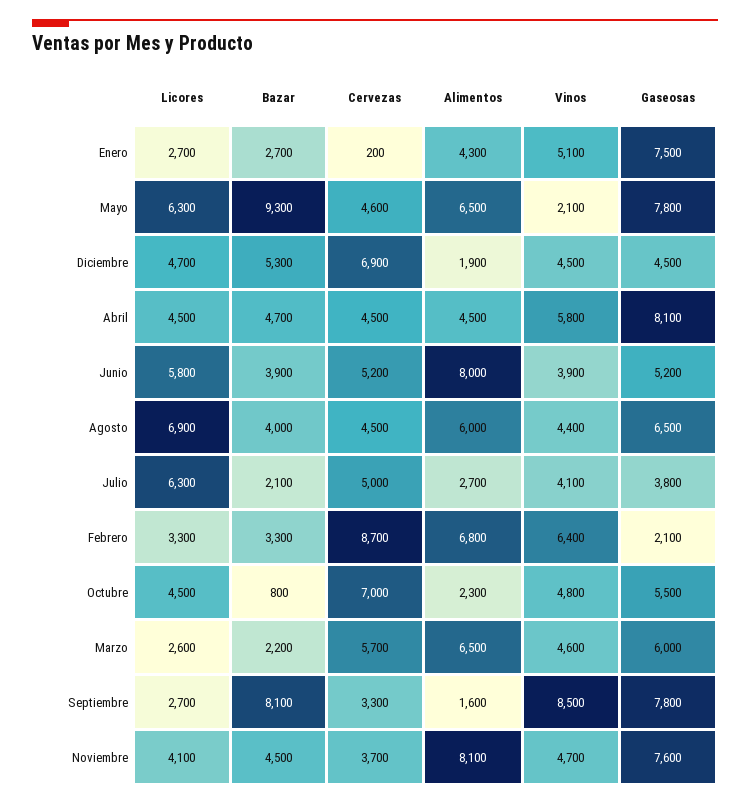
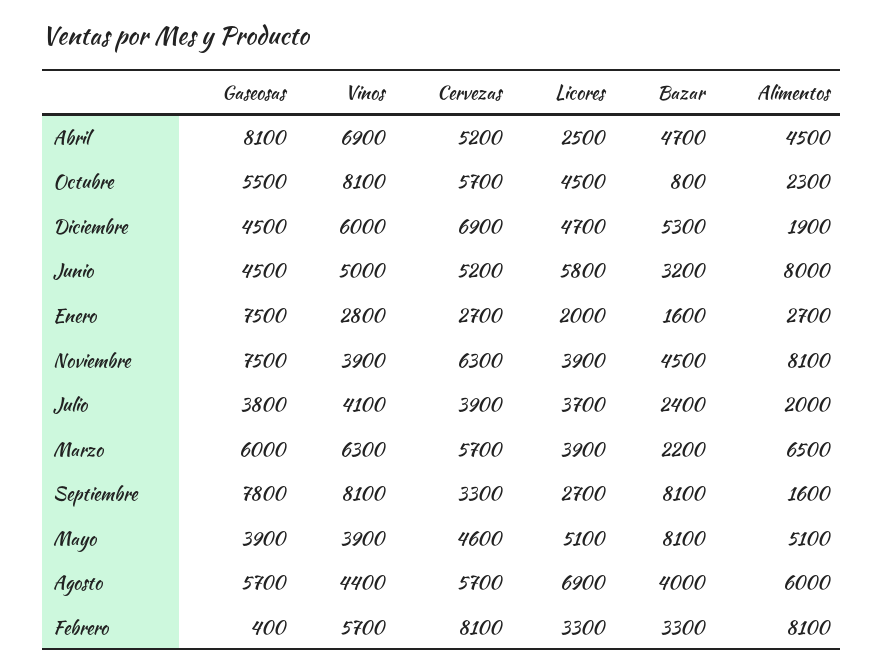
  {
    "Licores": {
-     "Enero": 2700,
+     "Enero": 2000,
-     "Mayo": 6300,
+     "Mayo": 5100,
      "Diciembre": 4700,
-     "Abril": 4500,
+     "Abril": 2500,
      "Junio": 5800,
      "Agosto": 6900,
-     "Julio": 6300,
+     "Julio": 3700,
      "Febrero": 3300,
      "Octubre": 4500,
-     "Marzo": 2600,
+     "Marzo": 3900,
      "Septiembre": 2700,
-     "Noviembre": 4100
+     "Noviembre": 3900
    },
    "Bazar": {
-     "Enero": 2700,
+     "Enero": 1600,
-     "Mayo": 9300,
+     "Mayo": 8100,
      "Diciembre": 5300,
      "Abril": 4700,
-     "Junio": 3900,
+     "Junio": 3200,
      "Agosto": 4000,
-     "Julio": 2100,
+     "Julio": 2400,
      "Febrero": 3300,
      "Octubre": 800,
      "Marzo": 2200,
      "Septiembre": 8100,
      "Noviembre": 4500
    },
    "Cervezas": {
-     "Enero": 200,
+     "Enero": 2700,
      "Mayo": 4600,
      "Diciembre": 6900,
-     "Abril": 4500,
+     "Abril": 5200,
      "Junio": 5200,
-     "Agosto": 4500,
+     "Agosto": 5700,
-     "Julio": 5000,
+     "Julio": 3900,
-     "Febrero": 8700,
+     "Febrero": 8100,
-     "Octubre": 7000,
+     "Octubre": 5700,
      "Marzo": 5700,
      "Septiembre": 3300,
-     "Noviembre": 3700
+     "Noviembre": 6300
    },
    "Alimentos": {
-     "Enero": 4300,
+     "Enero": 2700,
-     "Mayo": 6500,
+     "Mayo": 5100,
      "Diciembre": 1900,
      "Abril": 4500,
      "Junio": 8000,
      "Agosto": 6000,
-     "Julio": 2700,
+     "Julio": 2000,
-     "Febrero": 6800,
+     "Febrero": 8100,
      "Octubre": 2300,
      "Marzo": 6500,
      "Septiembre": 1600,
      "Noviembre": 8100
    },
    "Vinos": {
-     "Enero": 5100,
+     "Enero": 2800,
-     "Mayo": 2100,
+     "Mayo": 3900,
-     "Diciembre": 4500,
+     "Diciembre": 6000,
-     "Abril": 5800,
+     "Abril": 6900,
-     "Junio": 3900,
+     "Junio": 5000,
      "Agosto": 4400,
      "Julio": 4100,
-     "Febrero": 6400,
+     "Febrero": 5700,
-     "Octubre": 4800,
+     "Octubre": 8100,
-     "Marzo": 4600,
+     "Marzo": 6300,
-     "Septiembre": 8500,
+     "Septiembre": 8100,
-     "Noviembre": 4700
+     "Noviembre": 3900
    },
    "Gaseosas": {
      "Enero": 7500,
-     "Mayo": 7800,
+     "Mayo": 3900,
      "Diciembre": 4500,
      "Abril": 8100,
-     "Junio": 5200,
+     "Junio": 4500,
-     "Agosto": 6500,
+     "Agosto": 5700,
      "Julio": 3800,
-     "Febrero": 2100,
+     "Febrero": 400,
      "Octubre": 5500,
      "Marzo": 6000,
      "Septiembre": 7800,
-     "Noviembre": 7600
+     "Noviembre": 7500
    }
  }

